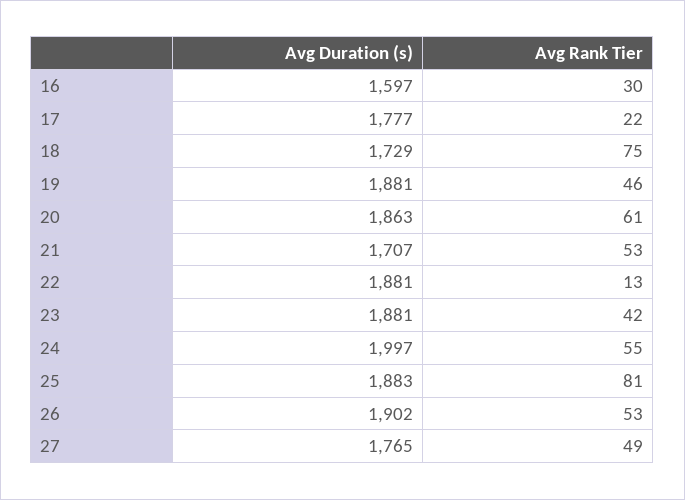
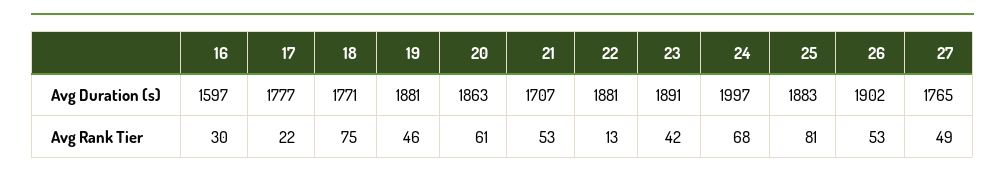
  {
    "Avg Duration (s)": {
      "16": 1597,
      "17": 1777,
-     "18": 1729,
+     "18": 1771,
      "19": 1881,
      "20": 1863,
      "21": 1707,
      "22": 1881,
-     "23": 1881,
+     "23": 1891,
      "24": 1997,
      "25": 1883,
      "26": 1902,
      "27": 1765
    },
    "Avg Rank Tier": {
      "16": 30,
      "17": 22,
      "18": 75,
      "19": 46,
      "20": 61,
      "21": 53,
      "22": 13,
      "23": 42,
-     "24": 55,
+     "24": 68,
      "25": 81,
      "26": 53,
      "27": 49
    }
  }

